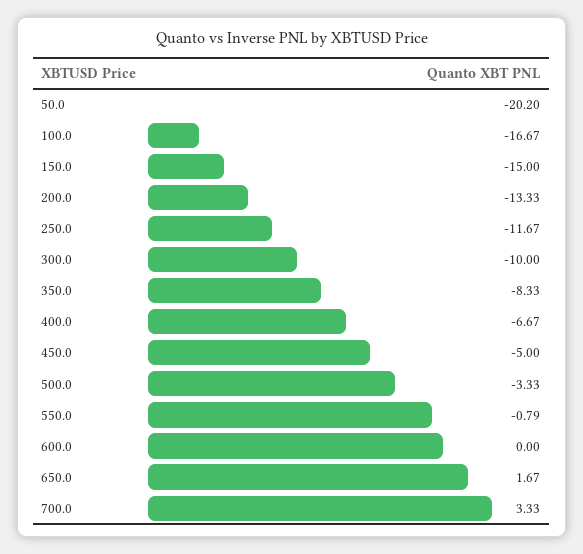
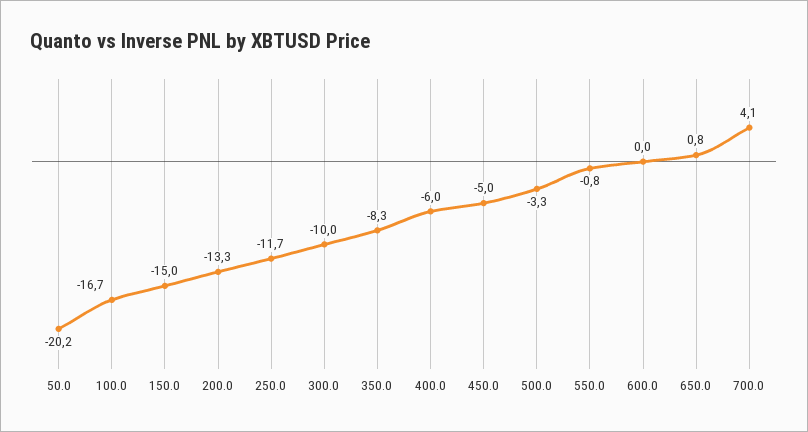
  {
    "50.0": -20.2,
    "100.0": -16.67,
    "150.0": -15,
    "200.0": -13.33,
    "250.0": -11.67,
    "300.0": -10,
    "350.0": -8.33,
-   "400.0": -6.67,
+   "400.0": -6,
    "450.0": -5,
    "500.0": -3.33,
    "550.0": -0.79,
    "600.0": 0,
-   "650.0": 1.67,
+   "650.0": 0.8,
-   "700.0": 3.33
+   "700.0": 4.1
  }

